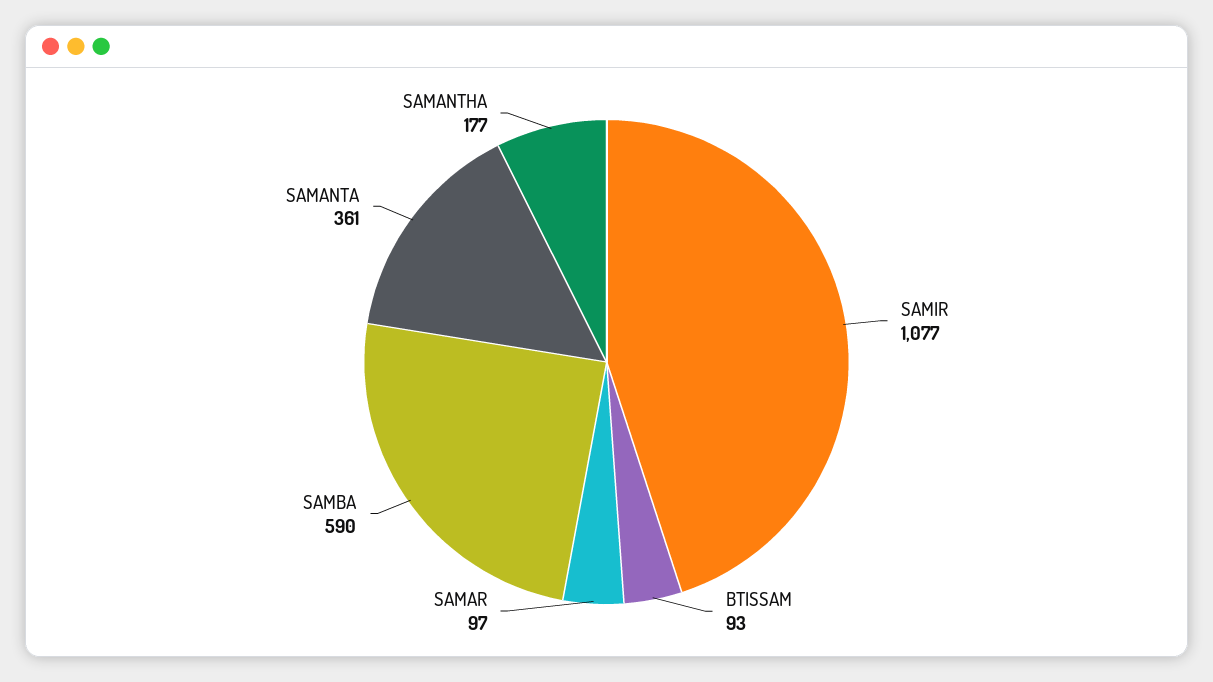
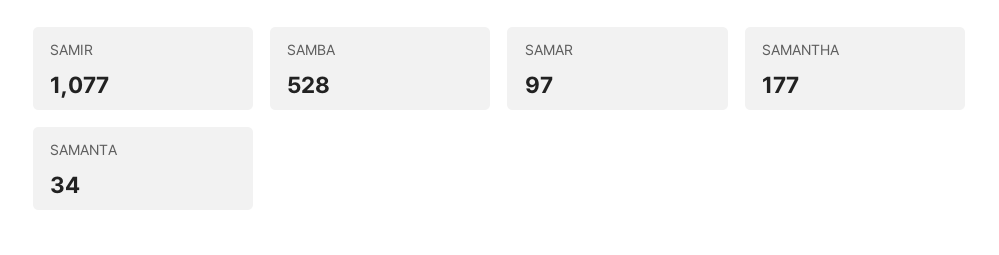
  {
    "SAMIR": 1077,
-   "BTISSAM": 93,
    "SAMAR": 97,
-   "SAMBA": 590,
+   "SAMBA": 528,
-   "SAMANTA": 361,
+   "SAMANTA": 34,
    "SAMANTHA": 177
  }

